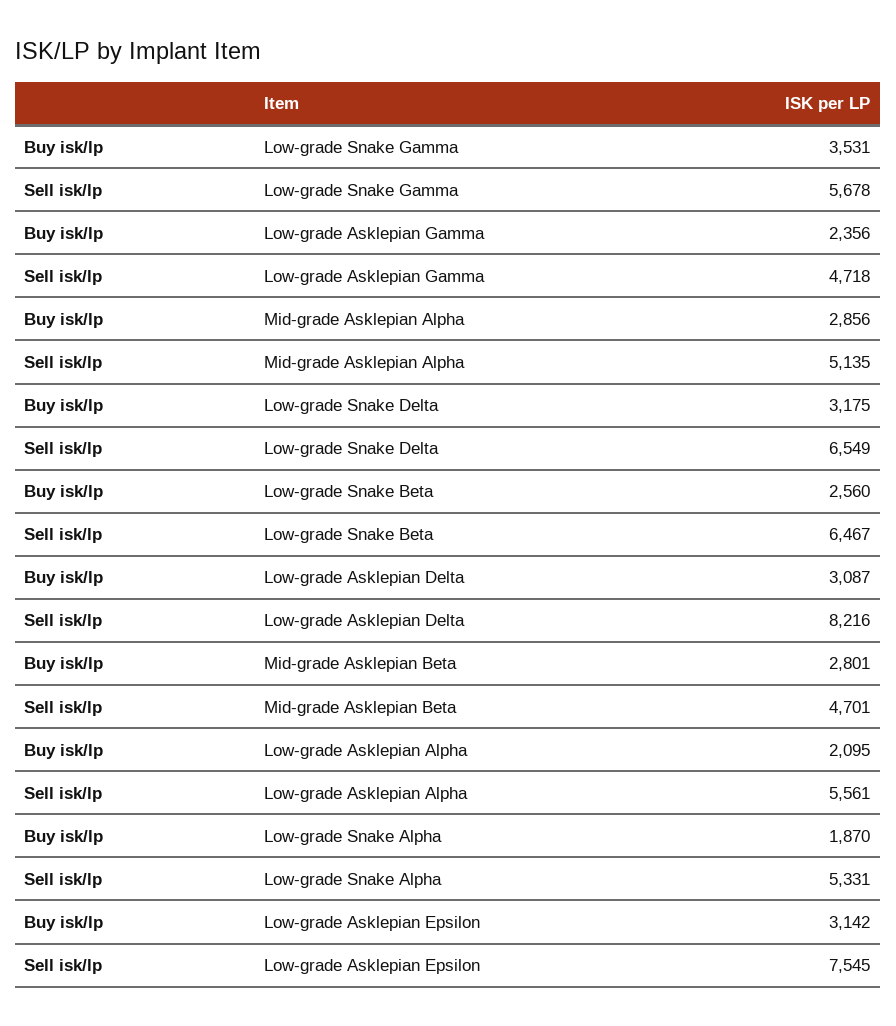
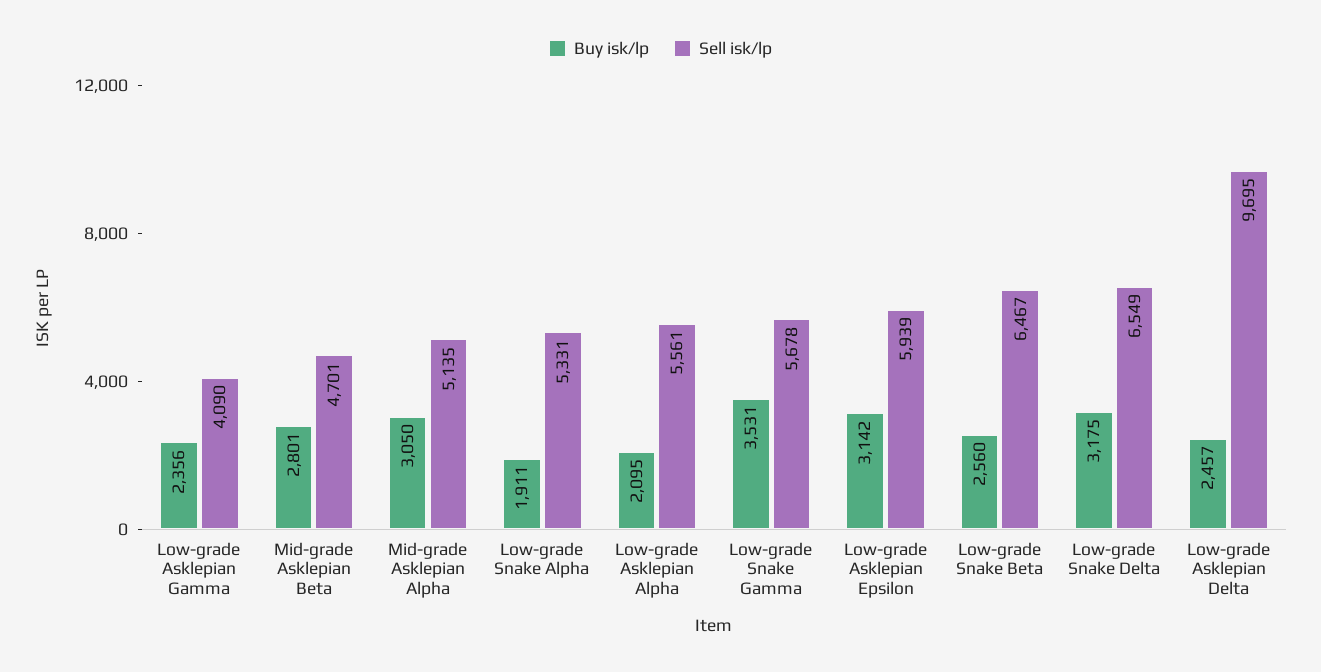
  {
    "Buy isk/lp": {
      "Low-grade Snake Gamma": 3531,
      "Low-grade Asklepian Gamma": 2356,
-     "Mid-grade Asklepian Alpha": 2856,
+     "Mid-grade Asklepian Alpha": 3050,
      "Low-grade Snake Delta": 3175,
      "Low-grade Snake Beta": 2560,
-     "Low-grade Asklepian Delta": 3087,
+     "Low-grade Asklepian Delta": 2457,
      "Mid-grade Asklepian Beta": 2801,
      "Low-grade Asklepian Alpha": 2095,
-     "Low-grade Snake Alpha": 1870,
+     "Low-grade Snake Alpha": 1911,
      "Low-grade Asklepian Epsilon": 3142
    },
    "Sell isk/lp": {
      "Low-grade Snake Gamma": 5678,
-     "Low-grade Asklepian Gamma": 4718,
+     "Low-grade Asklepian Gamma": 4090,
      "Mid-grade Asklepian Alpha": 5135,
      "Low-grade Snake Delta": 6549,
      "Low-grade Snake Beta": 6467,
-     "Low-grade Asklepian Delta": 8216,
+     "Low-grade Asklepian Delta": 9695,
      "Mid-grade Asklepian Beta": 4701,
      "Low-grade Asklepian Alpha": 5561,
      "Low-grade Snake Alpha": 5331,
-     "Low-grade Asklepian Epsilon": 7545
+     "Low-grade Asklepian Epsilon": 5939
    }
  }

